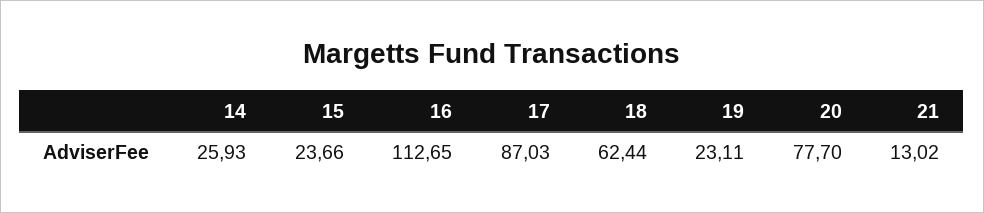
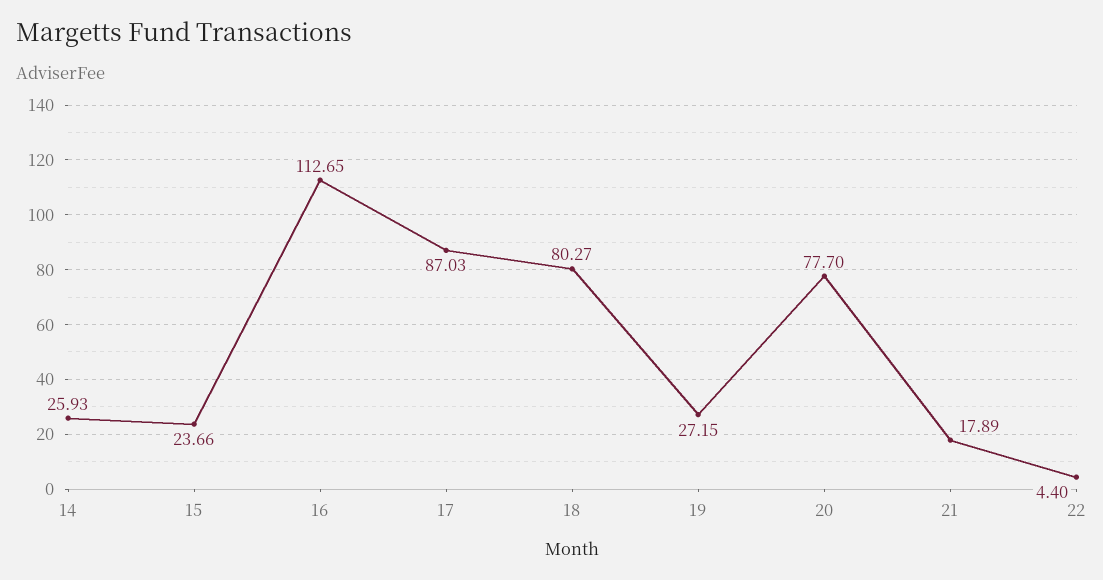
  {
    "14": 25.93,
    "15": 23.66,
    "16": 112.65,
    "17": 87.03,
-   "18": 62.44,
+   "18": 80.27,
-   "19": 23.11,
+   "19": 27.15,
    "20": 77.7,
-   "21": 13.02
+   "21": 17.89,
+   "22": 4.4
  }

